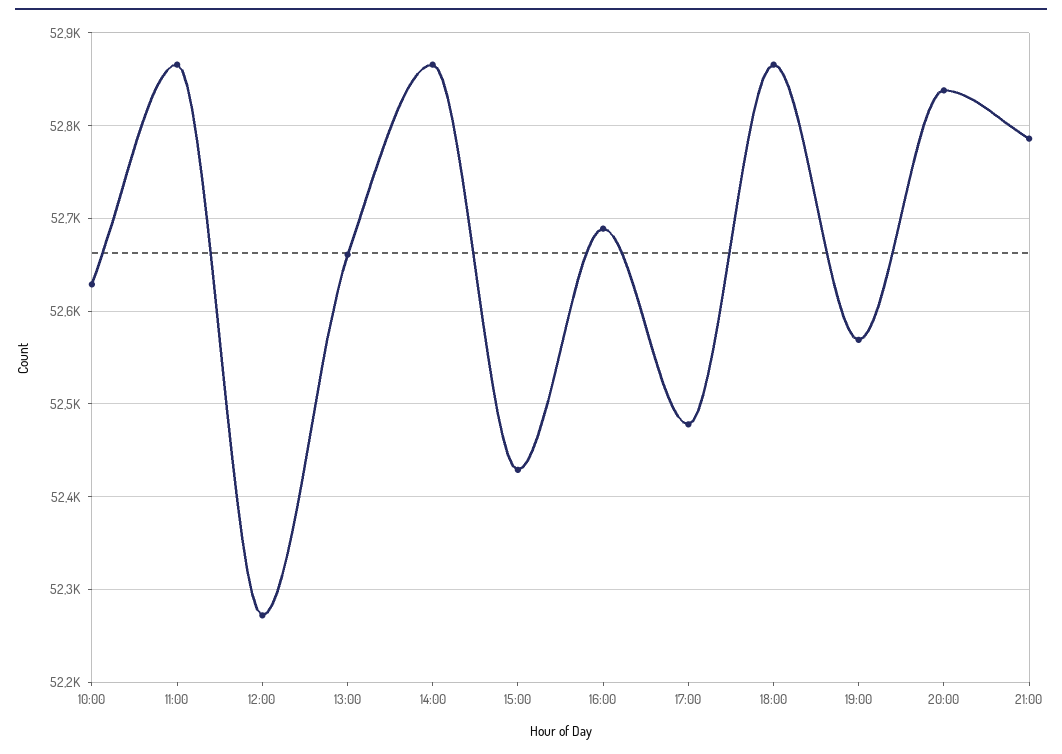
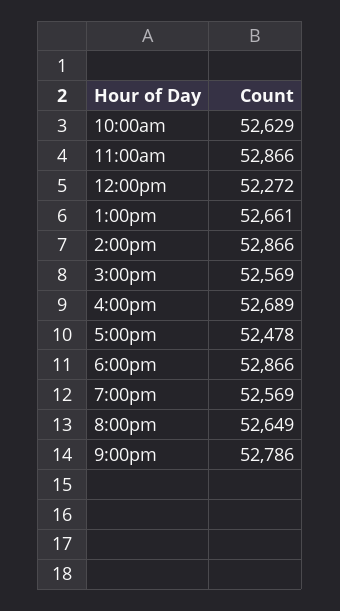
  {
    "10:00": 52629,
    "11:00": 52866,
    "12:00": 52272,
    "13:00": 52661,
    "14:00": 52866,
-   "15:00": 52430,
+   "15:00": 52569,
    "16:00": 52689,
    "17:00": 52478,
    "18:00": 52866,
    "19:00": 52569,
-   "20:00": 52840,
+   "20:00": 52649,
    "21:00": 52786
  }

